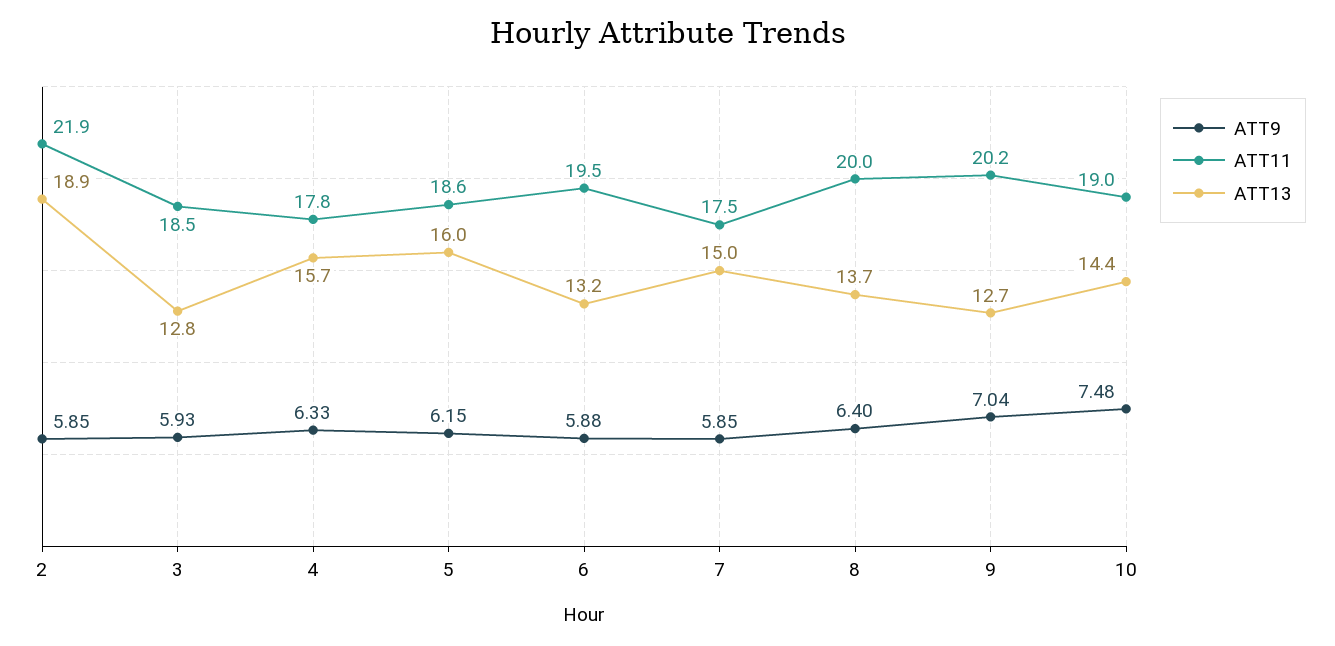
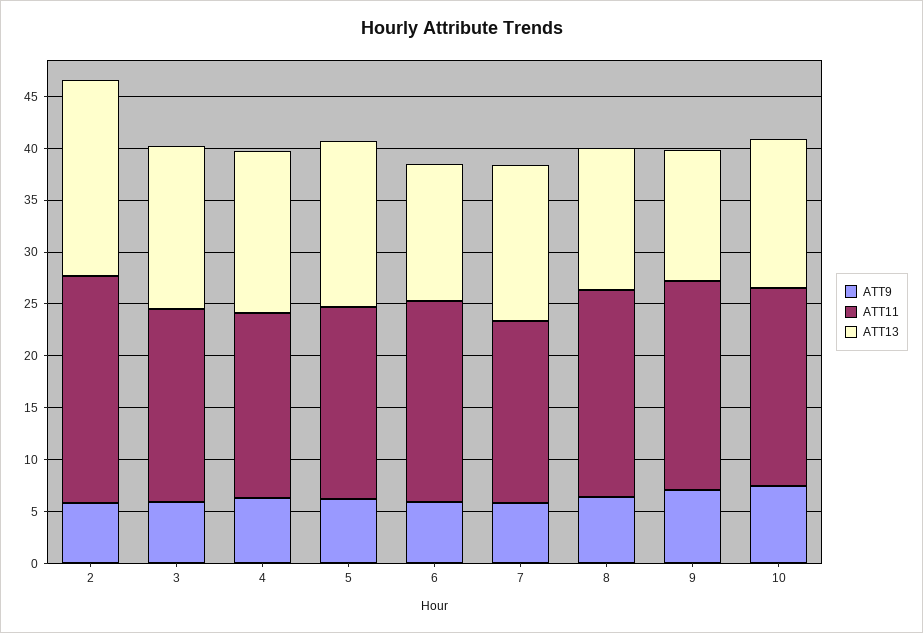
  {
    "ATT9": {
      "2": 5.85,
      "3": 5.93,
      "4": 6.33,
      "5": 6.15,
      "6": 5.88,
      "7": 5.85,
      "8": 6.4,
      "9": 7.04,
      "10": 7.48
    },
    "ATT11": {
      "2": 21.9,
      "3": 18.5,
      "4": 17.8,
      "5": 18.6,
      "6": 19.5,
      "7": 17.5,
      "8": 20,
      "9": 20.2,
      "10": 19
    },
    "ATT13": {
      "2": 18.9,
-     "3": 12.8,
+     "3": 16,
      "4": 15.7,
      "5": 16,
      "6": 13.2,
      "7": 15,
      "8": 13.7,
      "9": 12.7,
      "10": 14.4
    }
  }

